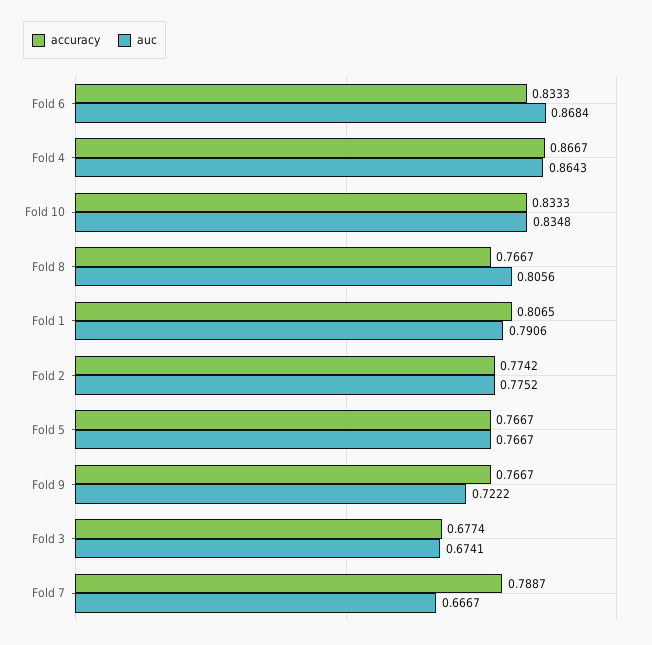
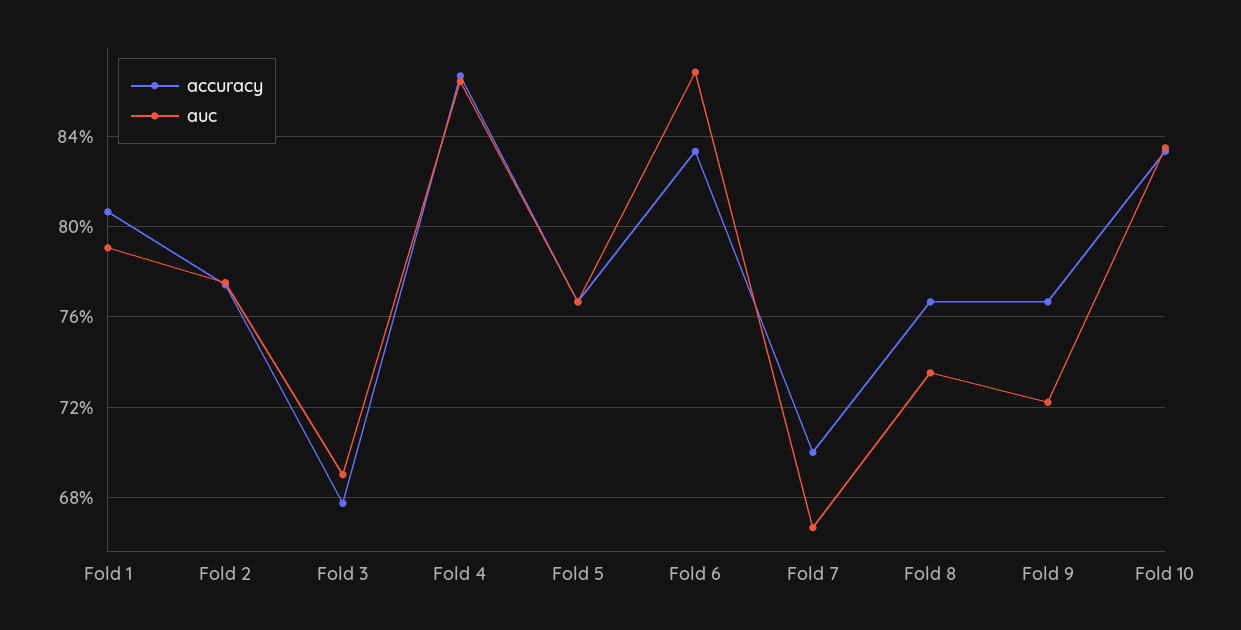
  {
    "accuracy": {
      "Fold 6": 0.8333,
      "Fold 4": 0.8667,
      "Fold 10": 0.8333,
      "Fold 8": 0.7667,
      "Fold 1": 0.8065,
      "Fold 2": 0.7742,
      "Fold 5": 0.7667,
      "Fold 9": 0.7667,
      "Fold 3": 0.6774,
-     "Fold 7": 0.7887
+     "Fold 7": 0.7
    },
    "auc": {
      "Fold 6": 0.8684,
      "Fold 4": 0.8643,
      "Fold 10": 0.8348,
-     "Fold 8": 0.8056,
+     "Fold 8": 0.735,
      "Fold 1": 0.7906,
      "Fold 2": 0.7752,
      "Fold 5": 0.7667,
      "Fold 9": 0.7222,
-     "Fold 3": 0.6741,
+     "Fold 3": 0.69,
      "Fold 7": 0.6667
    }
  }

